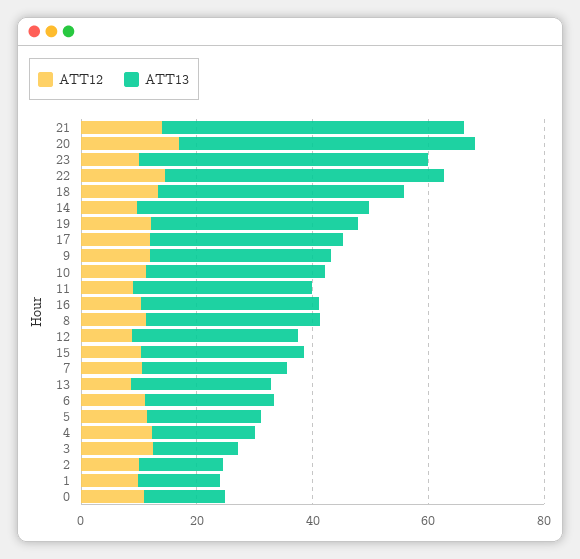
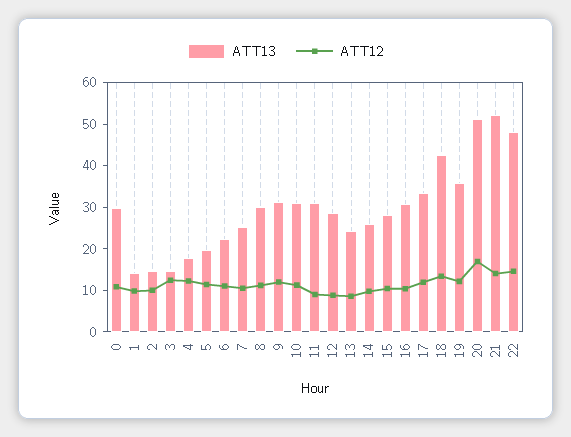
  {
    "ATT12": {
      "21": 14,
      "20": 16,
-     "23": 10,
      "22": 14,
      "18": 14,
      "14": 10,
      "19": 12,
      "17": 12,
      "9": 12,
      "10": 12,
      "11": 8,
      "16": 10,
      "8": 12,
      "12": 8,
      "15": 10,
      "7": 10,
      "13": 8,
      "6": 12,
      "5": 12,
      "4": 12,
      "3": 12,
      "2": 10,
      "1": 10,
      "0": 10
    },
    "ATT13": {
      "21": 52,
      "20": 52,
-     "23": 50,
      "22": 48,
      "18": 42,
-     "14": 40,
+     "14": 26,
      "19": 36,
      "17": 34,
      "9": 32,
      "10": 30,
      "11": 30,
      "16": 30,
      "8": 30,
      "12": 28,
      "15": 28,
      "7": 26,
      "13": 24,
      "6": 22,
      "5": 20,
      "4": 18,
      "3": 14,
      "2": 14,
      "1": 14,
-     "0": 15
+     "0": 30
    }
  }

